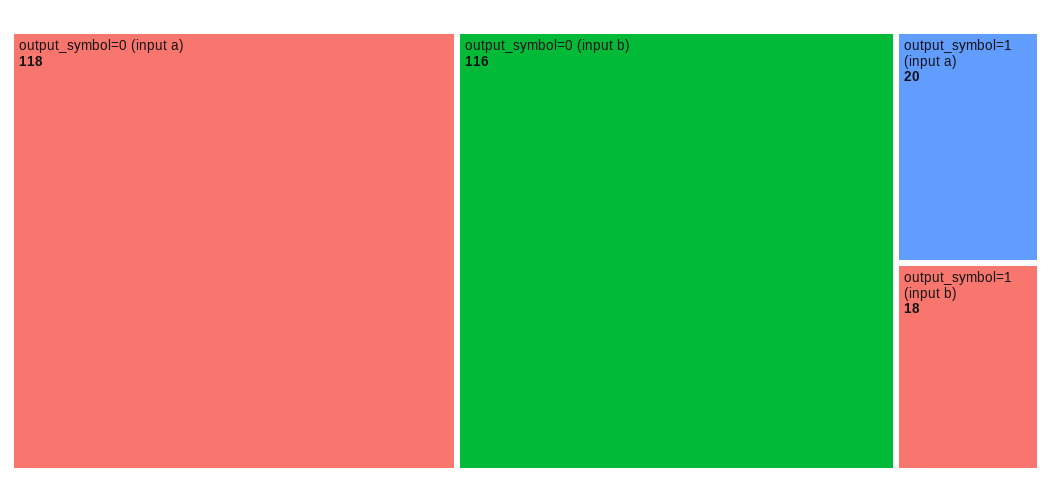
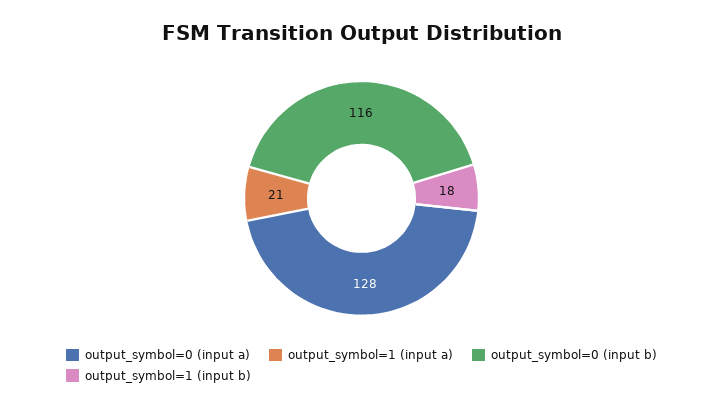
  {
-   "output_symbol=0 (input a)": 118,
+   "output_symbol=0 (input a)": 128,
    "output_symbol=0 (input b)": 116,
-   "output_symbol=1 (input a)": 20,
+   "output_symbol=1 (input a)": 21,
    "output_symbol=1 (input b)": 18
  }

